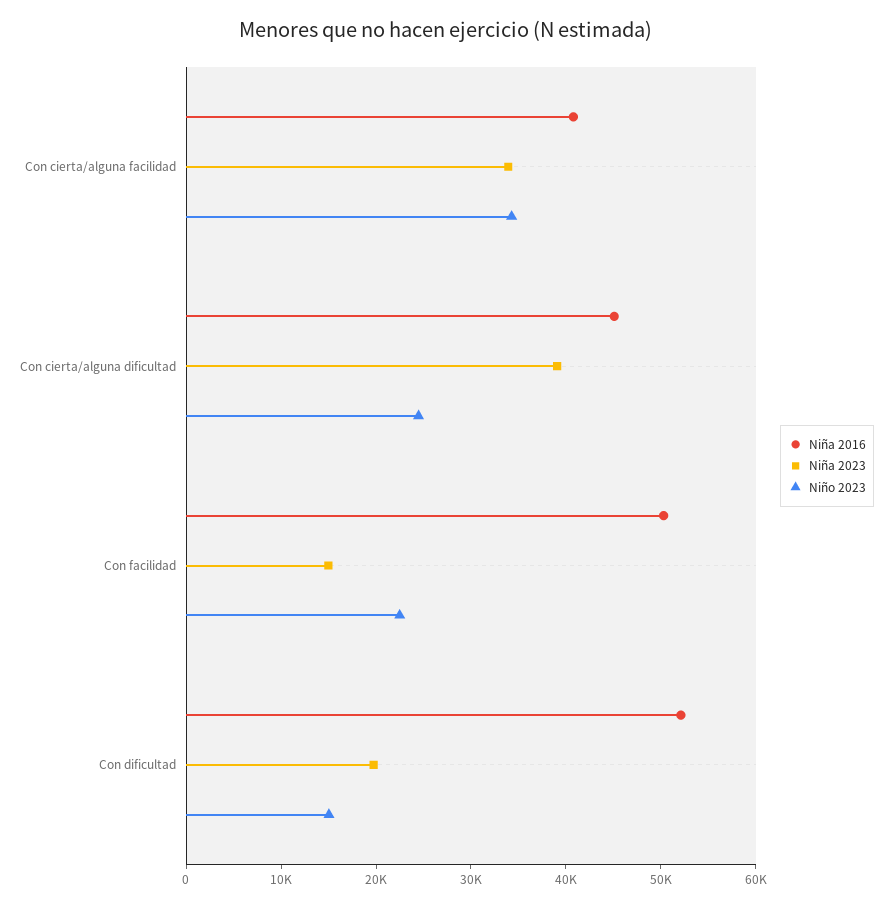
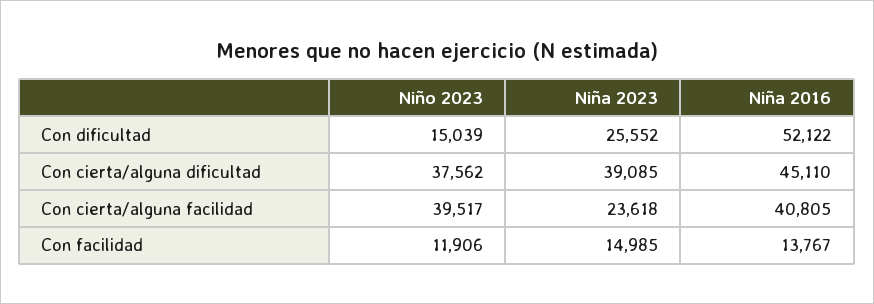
  {
    "Niña 2016": {
      "Con cierta/alguna facilidad": 40805,
      "Con cierta/alguna dificultad": 45110,
-     "Con facilidad": 50000,
+     "Con facilidad": 13767,
      "Con dificultad": 52122
    },
    "Niña 2023": {
-     "Con cierta/alguna facilidad": 34000,
+     "Con cierta/alguna facilidad": 23618,
      "Con cierta/alguna dificultad": 39085,
      "Con facilidad": 14985,
-     "Con dificultad": 20000
+     "Con dificultad": 25552
    },
    "Niño 2023": {
-     "Con cierta/alguna facilidad": 34000,
+     "Con cierta/alguna facilidad": 39517,
-     "Con cierta/alguna dificultad": 24000,
+     "Con cierta/alguna dificultad": 37562,
-     "Con facilidad": 22000,
+     "Con facilidad": 11906,
      "Con dificultad": 15039
    }
  }

